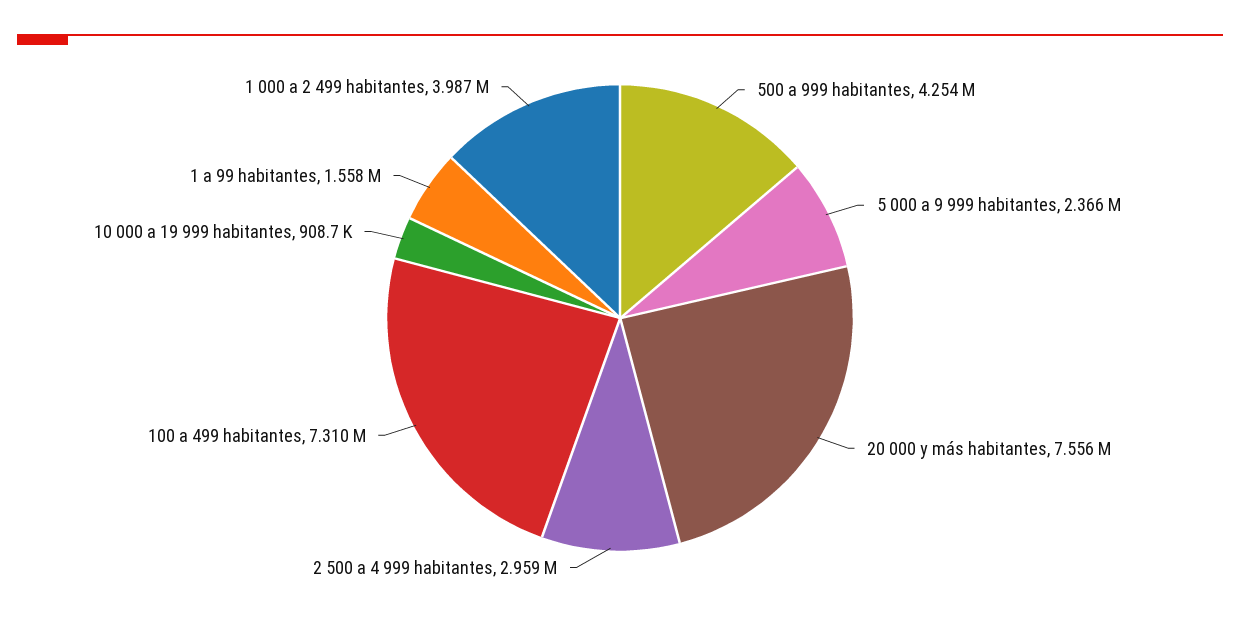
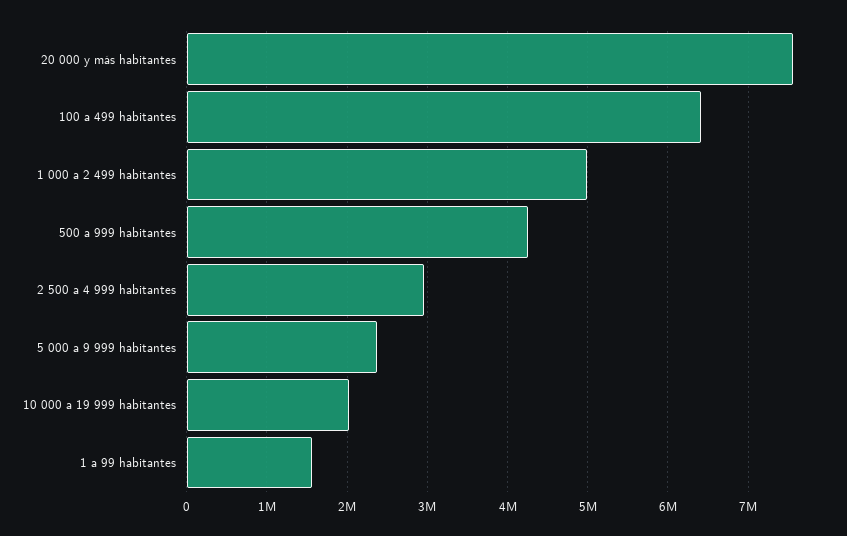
  {
    "500 a 999 habitantes": 4254000,
    "5 000 a 9 999 habitantes": 2366000,
    "20 000 y más habitantes": 7556000,
    "2 500 a 4 999 habitantes": 2959000,
-   "100 a 499 habitantes": 7310000,
+   "100 a 499 habitantes": 6400000,
-   "10 000 a 19 999 habitantes": 908700,
+   "10 000 a 19 999 habitantes": 2000000,
    "1 a 99 habitantes": 1558000,
-   "1 000 a 2 499 habitantes": 3987000
+   "1 000 a 2 499 habitantes": 5000000
  }

